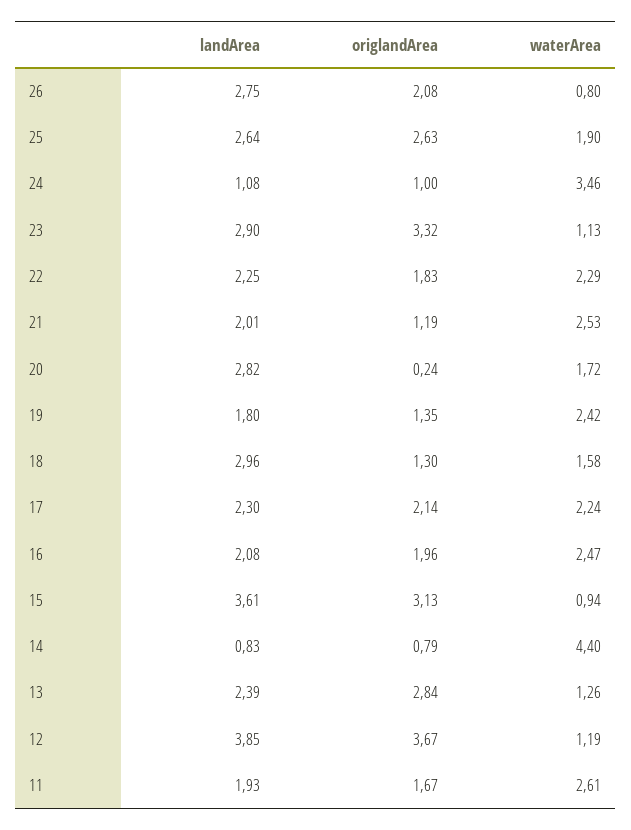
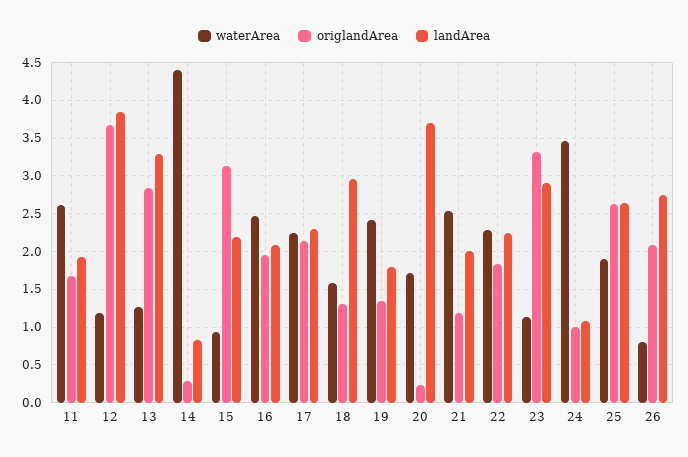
  {
    "landArea": {
      "26": 2.75,
      "25": 2.64,
      "24": 1.08,
      "23": 2.9,
      "22": 2.25,
      "21": 2.01,
-     "20": 2.82,
+     "20": 3.7,
      "19": 1.8,
      "18": 2.96,
      "17": 2.3,
      "16": 2.08,
-     "15": 3.61,
+     "15": 2.2,
      "14": 0.83,
-     "13": 2.39,
+     "13": 3.3,
      "12": 3.85,
      "11": 1.93
    },
    "origlandArea": {
      "26": 2.08,
      "25": 2.63,
      "24": 1,
      "23": 3.32,
      "22": 1.83,
      "21": 1.19,
      "20": 0.24,
      "19": 1.35,
      "18": 1.3,
      "17": 2.14,
      "16": 1.96,
      "15": 3.13,
-     "14": 0.79,
+     "14": 0.3,
      "13": 2.84,
      "12": 3.67,
      "11": 1.67
    },
    "waterArea": {
      "26": 0.8,
      "25": 1.9,
      "24": 3.46,
      "23": 1.13,
      "22": 2.29,
      "21": 2.53,
      "20": 1.72,
      "19": 2.42,
      "18": 1.58,
      "17": 2.24,
      "16": 2.47,
      "15": 0.94,
      "14": 4.4,
      "13": 1.26,
      "12": 1.19,
      "11": 2.61
    }
  }

